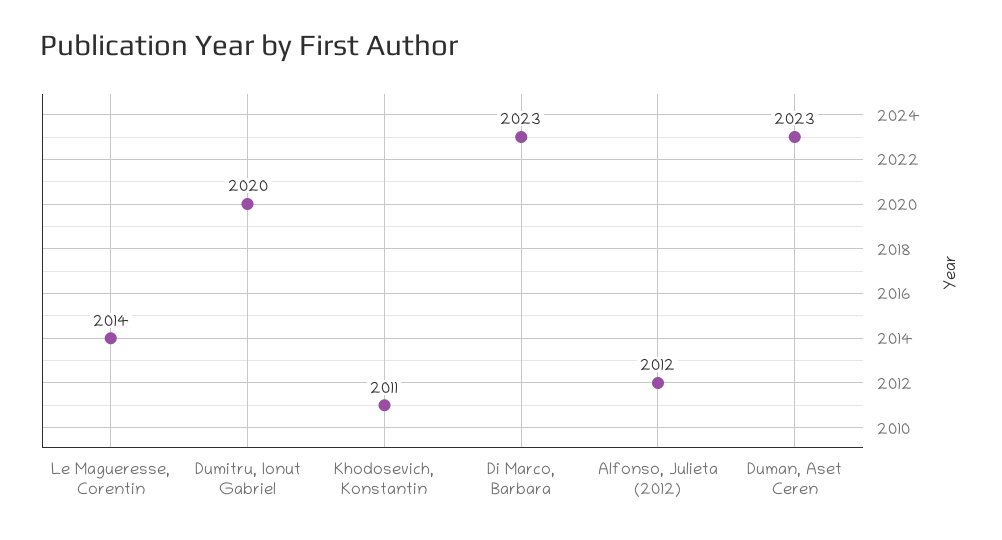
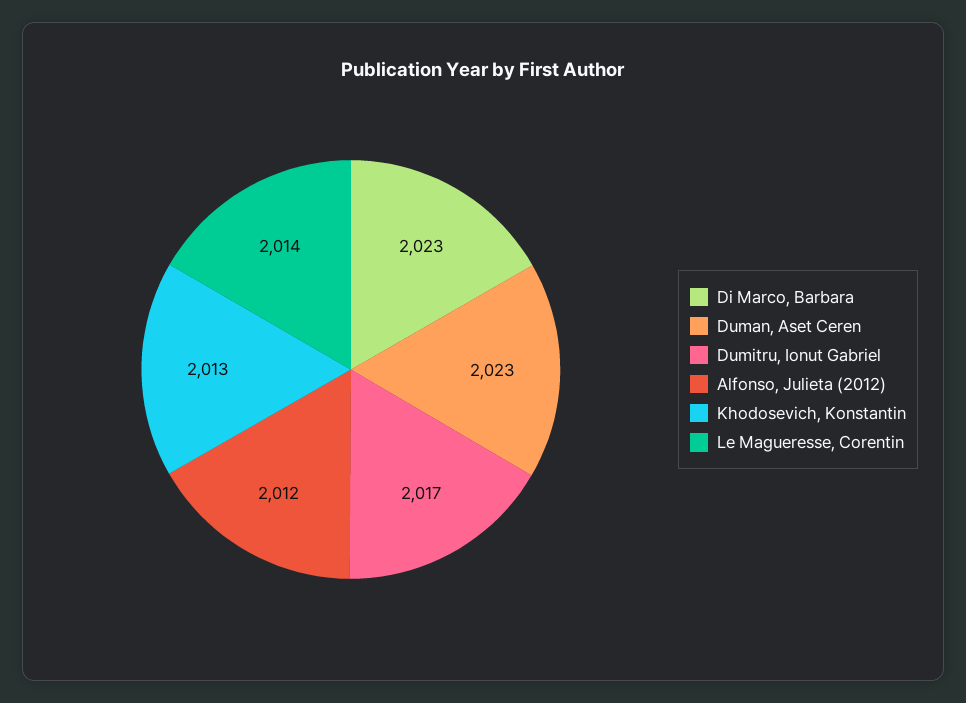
  {
    "Le Magueresse, Corentin": 2014,
-   "Dumitru, Ionut Gabriel": 2020,
+   "Dumitru, Ionut Gabriel": 2017,
-   "Khodosevich, Konstantin": 2011,
+   "Khodosevich, Konstantin": 2013,
    "Di Marco, Barbara": 2023,
    "Alfonso, Julieta (2012)": 2012,
    "Duman, Aset Ceren": 2023
  }

